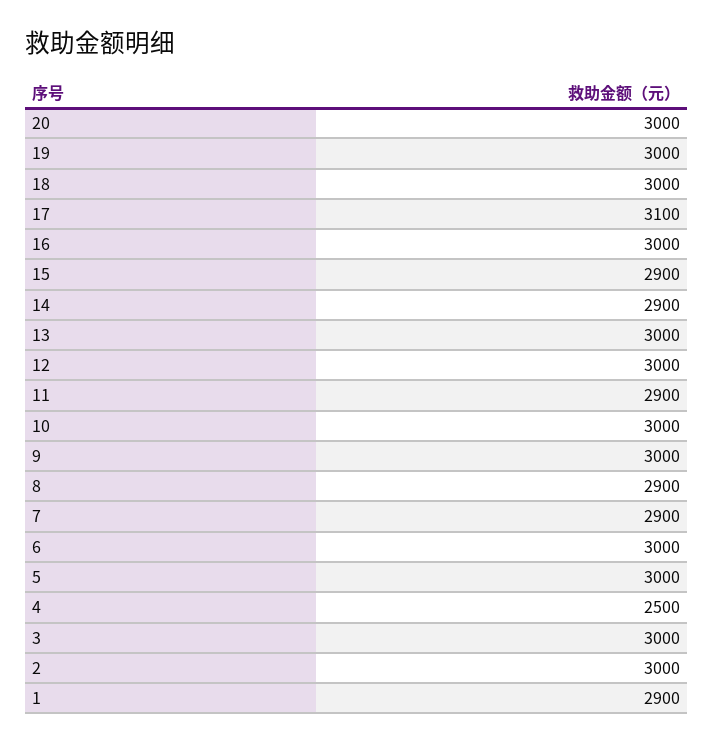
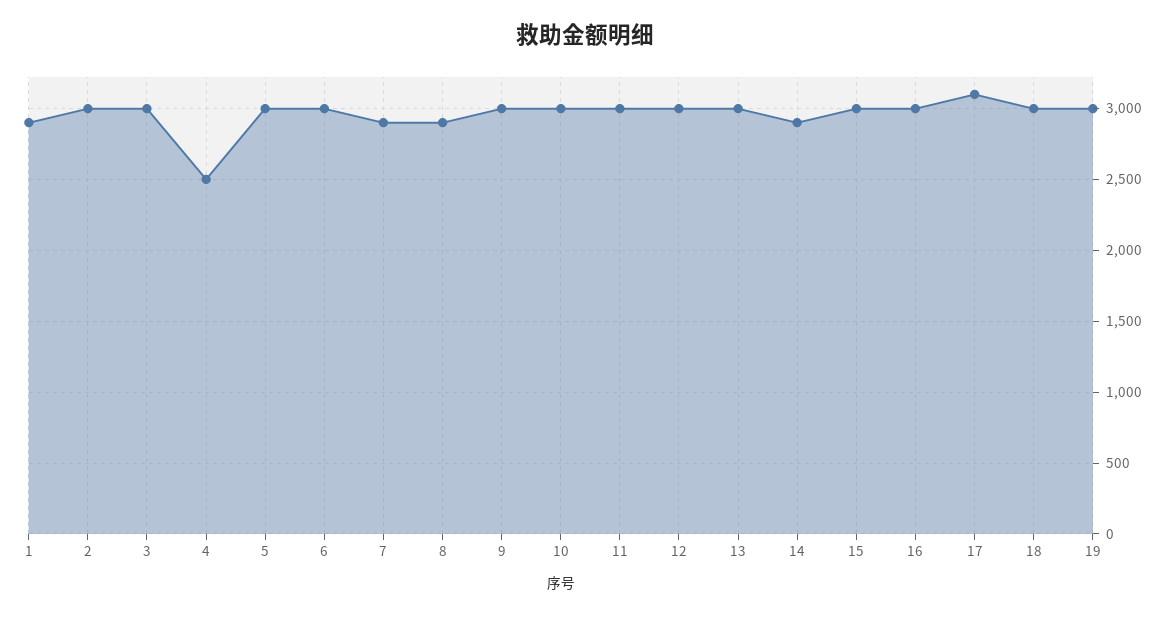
  {
-   "20": 3000,
    "19": 3000,
    "18": 3000,
    "17": 3100,
    "16": 3000,
-   "15": 2900,
+   "15": 3000,
    "14": 2900,
    "13": 3000,
    "12": 3000,
-   "11": 2900,
+   "11": 3000,
    "10": 3000,
    "9": 3000,
    "8": 2900,
    "7": 2900,
    "6": 3000,
    "5": 3000,
    "4": 2500,
    "3": 3000,
    "2": 3000,
    "1": 2900
  }

